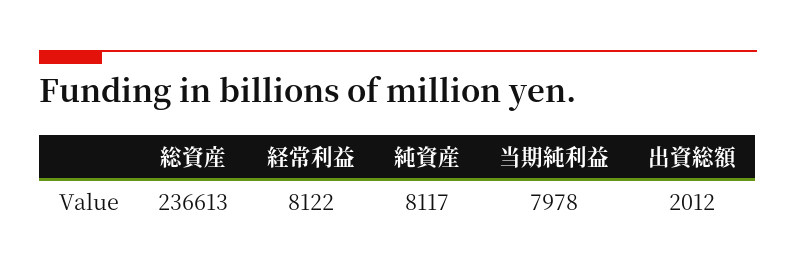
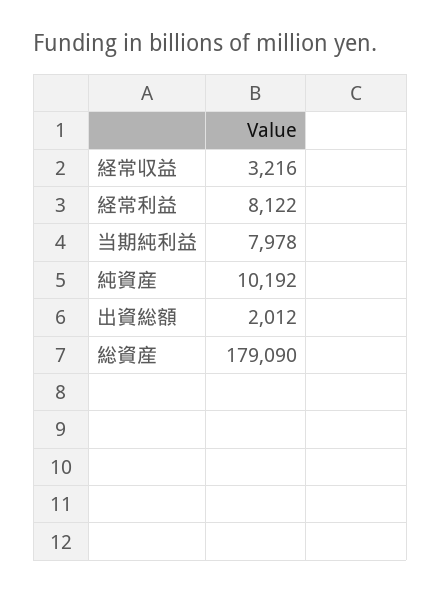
  {
-   "総資産": 236613,
+   "総資産": 179090,
    "経常利益": 8122,
-   "純資産": 8117,
+   "純資産": 10192,
    "当期純利益": 7978,
-   "出資総額": 2012
+   "出資総額": 2012,
+   "経常収益": 3216
  }

